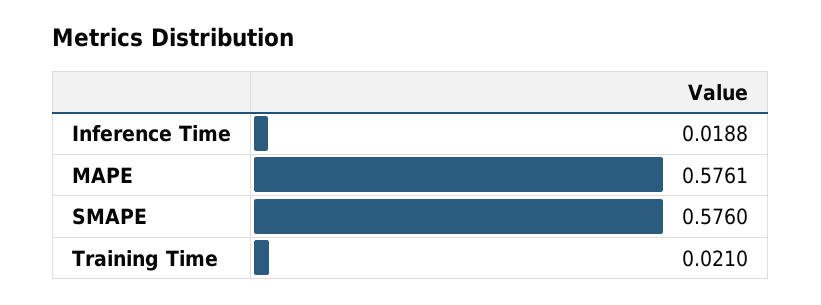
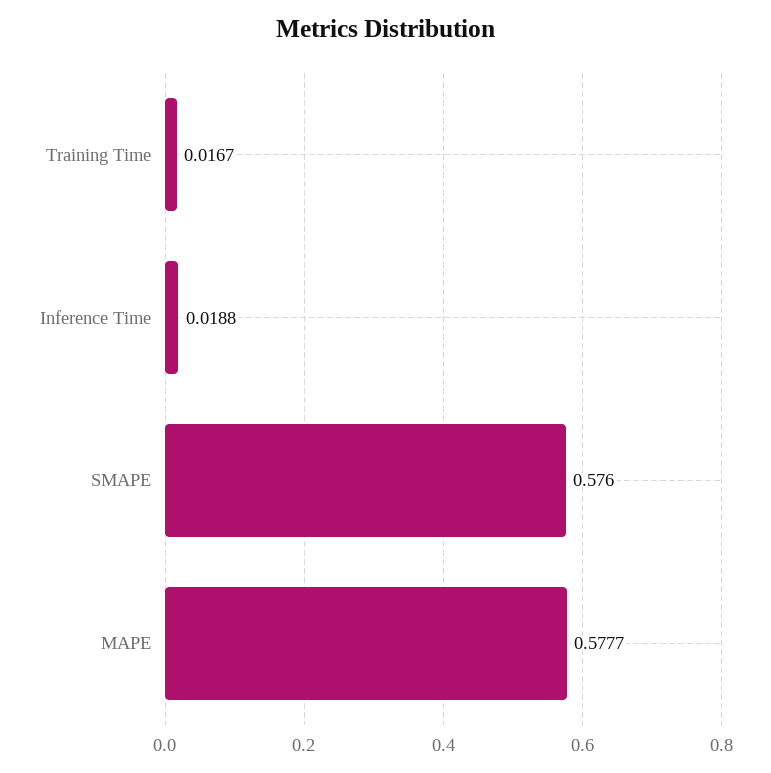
  {
    "Inference Time": 0.0188,
-   "MAPE": 0.5761,
+   "MAPE": 0.5777,
    "SMAPE": 0.576,
-   "Training Time": 0.021
+   "Training Time": 0.0167
  }

